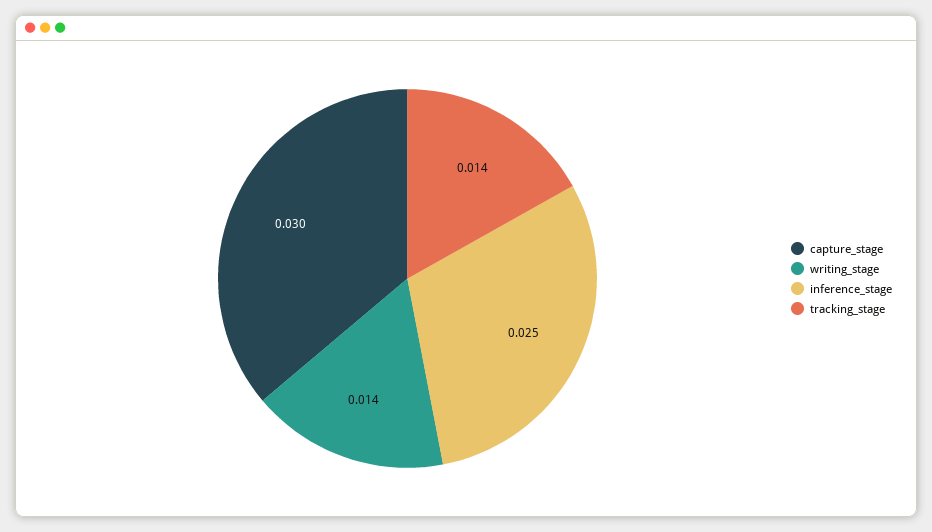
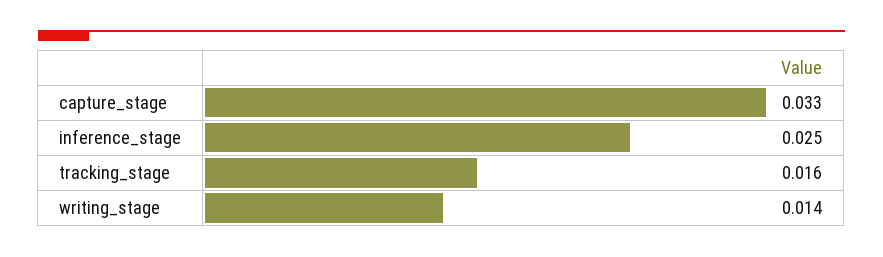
  {
-   "capture_stage": 0.03,
+   "capture_stage": 0.033,
    "writing_stage": 0.014,
    "inference_stage": 0.025,
-   "tracking_stage": 0.014
+   "tracking_stage": 0.016
  }

